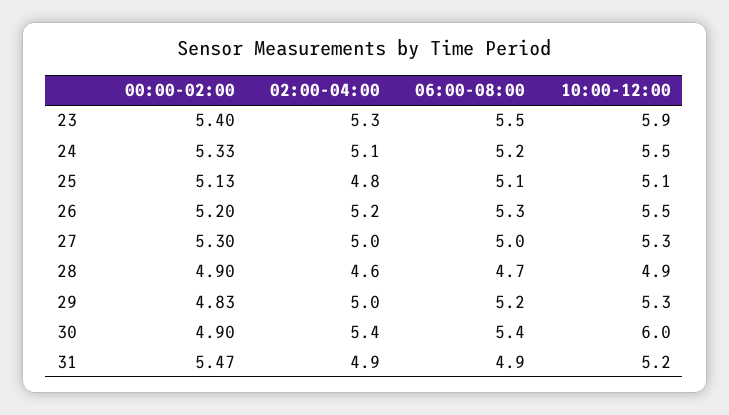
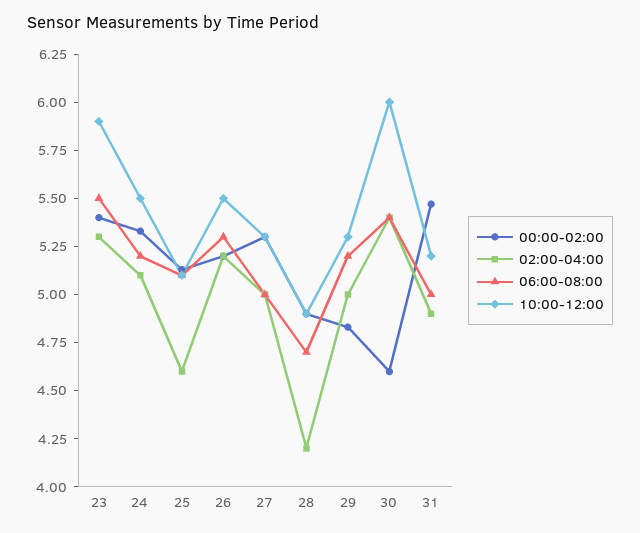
  {
    "00:00-02:00": {
      "23": 5.4,
      "24": 5.33,
      "25": 5.13,
      "26": 5.2,
      "27": 5.3,
      "28": 4.9,
      "29": 4.83,
-     "30": 4.9,
+     "30": 4.6,
      "31": 5.47
    },
    "02:00-04:00": {
      "23": 5.3,
      "24": 5.1,
-     "25": 4.8,
+     "25": 4.6,
      "26": 5.2,
      "27": 5,
-     "28": 4.6,
+     "28": 4.2,
      "29": 5,
      "30": 5.4,
      "31": 4.9
    },
    "06:00-08:00": {
      "23": 5.5,
      "24": 5.2,
      "25": 5.1,
      "26": 5.3,
      "27": 5,
      "28": 4.7,
      "29": 5.2,
      "30": 5.4,
-     "31": 4.9
+     "31": 5
    },
    "10:00-12:00": {
      "23": 5.9,
      "24": 5.5,
      "25": 5.1,
      "26": 5.5,
      "27": 5.3,
      "28": 4.9,
      "29": 5.3,
      "30": 6,
      "31": 5.2
    }
  }

